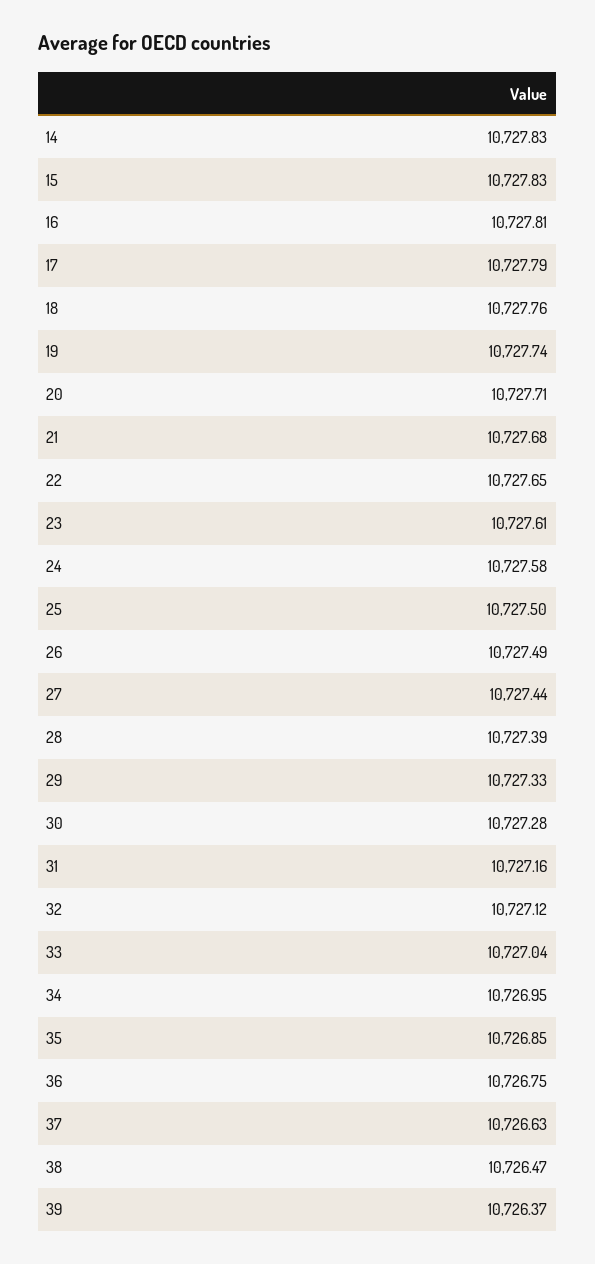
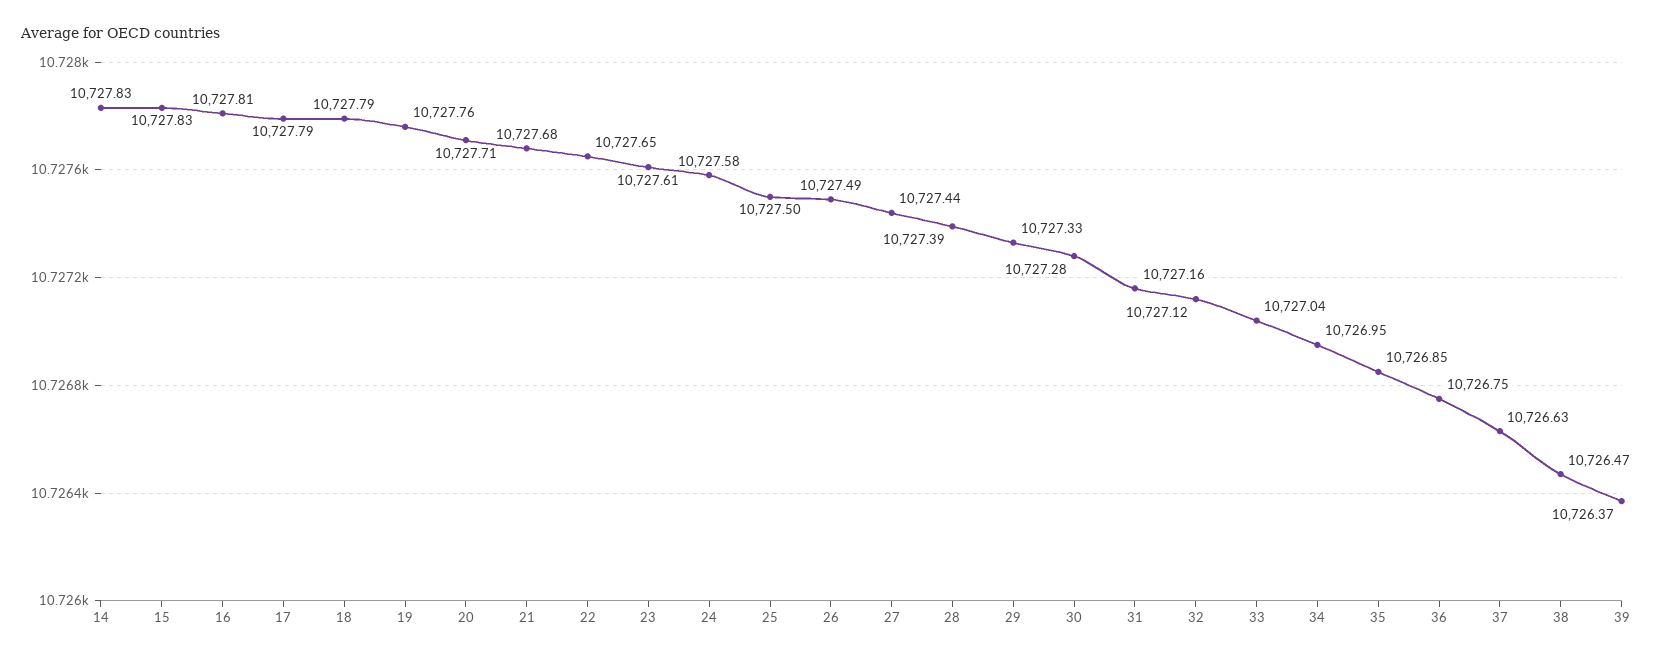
  {
    "14": 10727.83,
    "15": 10727.83,
    "16": 10727.81,
    "17": 10727.79,
-   "18": 10727.76,
+   "18": 10727.79,
-   "19": 10727.74,
+   "19": 10727.76,
    "20": 10727.71,
    "21": 10727.68,
    "22": 10727.65,
    "23": 10727.61,
    "24": 10727.58,
    "25": 10727.5,
    "26": 10727.49,
    "27": 10727.44,
    "28": 10727.39,
    "29": 10727.33,
    "30": 10727.28,
    "31": 10727.16,
    "32": 10727.12,
    "33": 10727.04,
    "34": 10726.95,
    "35": 10726.85,
    "36": 10726.75,
    "37": 10726.63,
    "38": 10726.47,
    "39": 10726.37
  }

